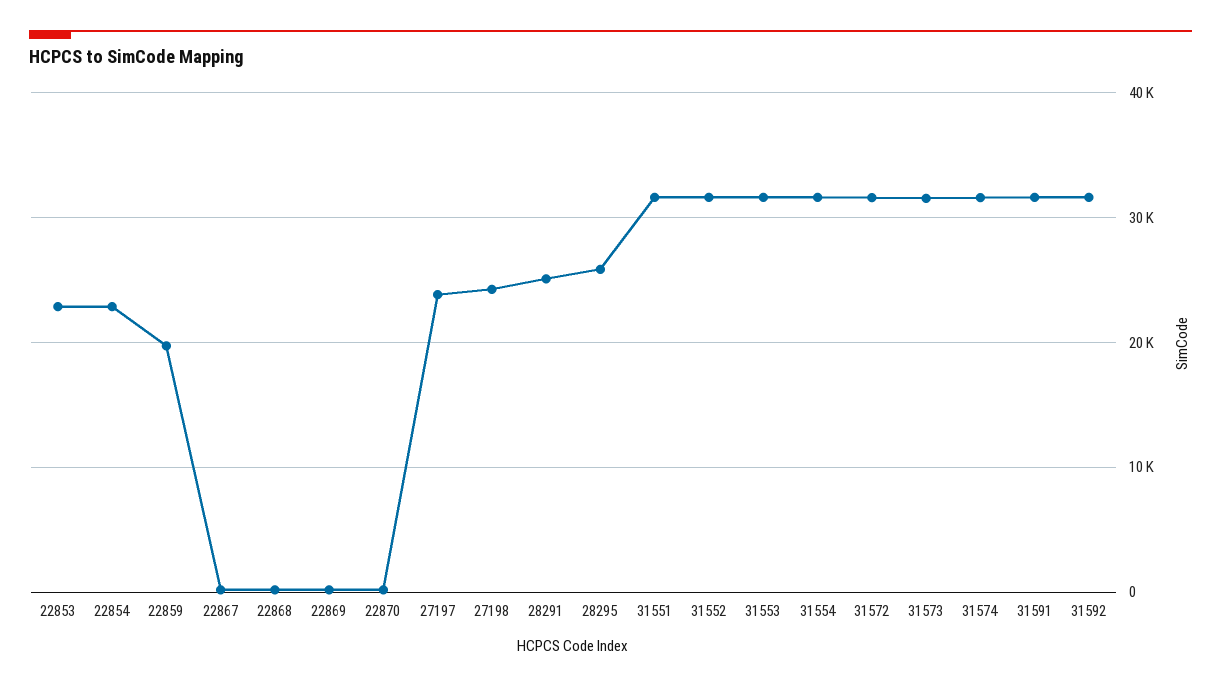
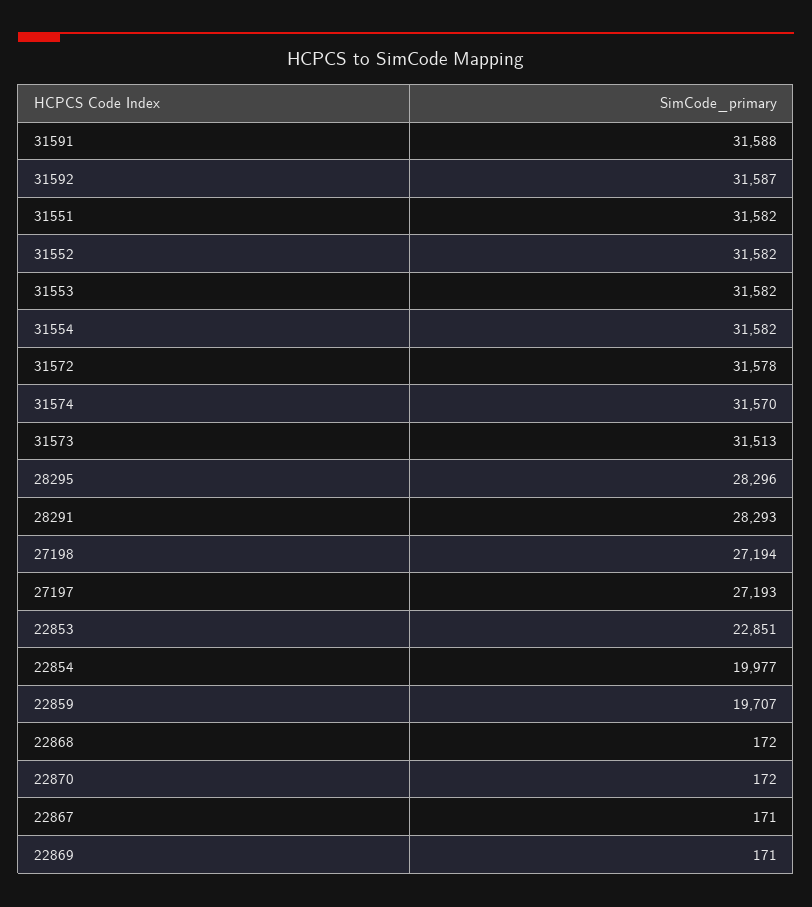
  {
    "22853": 22851,
-   "22854": 23000,
+   "22854": 19977,
    "22859": 19707,
    "22867": 171,
    "22868": 172,
    "22869": 171,
    "22870": 172,
-   "27197": 24000,
+   "27197": 27193,
-   "27198": 24000,
+   "27198": 27194,
-   "28291": 25000,
+   "28291": 28293,
-   "28295": 26000,
+   "28295": 28296,
    "31551": 31582,
    "31552": 31582,
    "31553": 31582,
    "31554": 31582,
    "31572": 31578,
    "31573": 31513,
    "31574": 31570,
    "31591": 31588,
    "31592": 31587
  }

